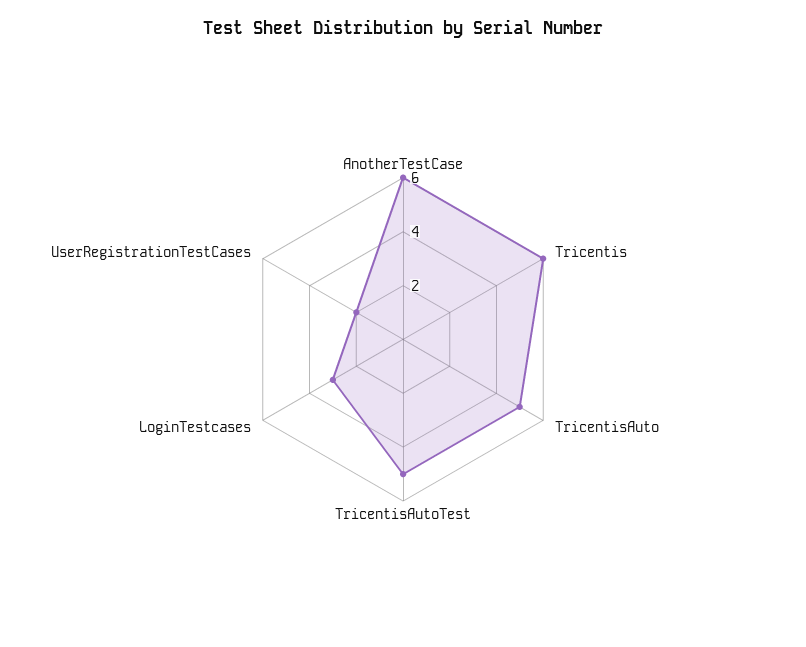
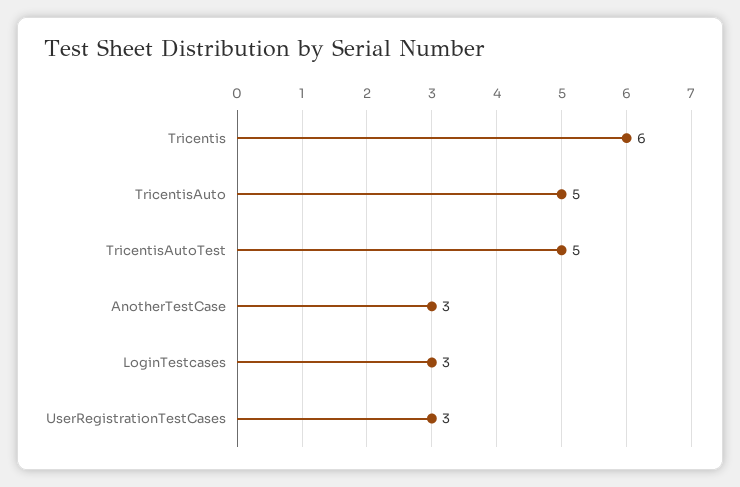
  {
-   "AnotherTestCase": 6,
+   "AnotherTestCase": 3,
    "Tricentis": 6,
    "TricentisAuto": 5,
    "TricentisAutoTest": 5,
    "LoginTestcases": 3,
-   "UserRegistrationTestCases": 2
+   "UserRegistrationTestCases": 3
  }

